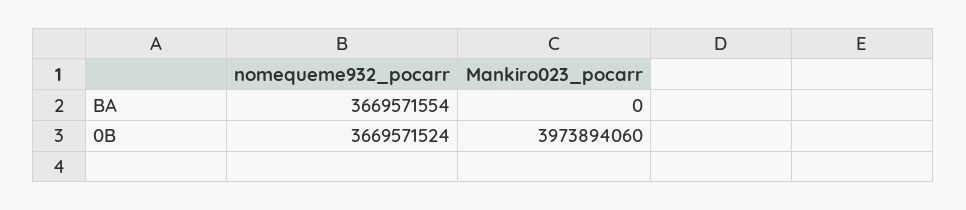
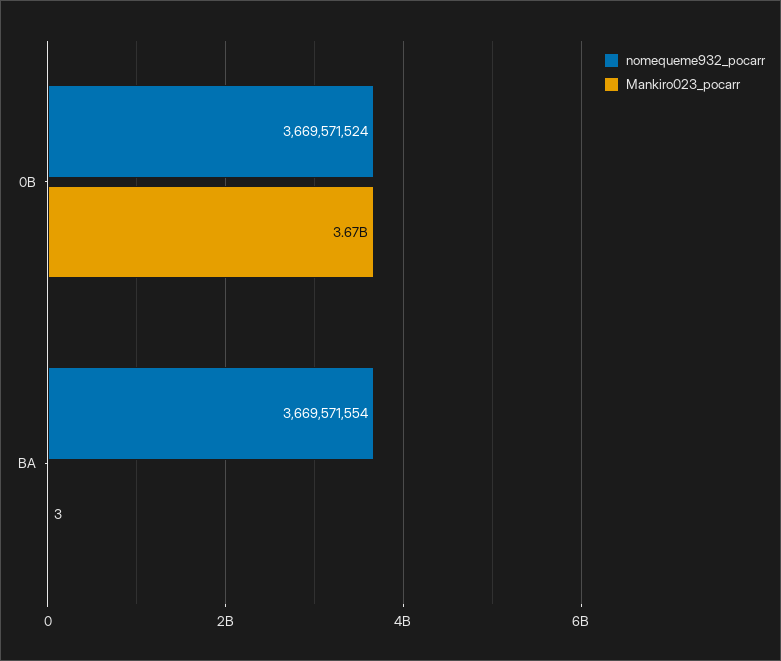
  {
    "nomequeme932_pocarr": {
      "BA": 3669571554,
      "0B": 3669571524
    },
    "Mankiro023_pocarr": {
-     "BA": 0,
+     "BA": 3,
-     "0B": 3973894060
+     "0B": 3670000000
    }
  }

